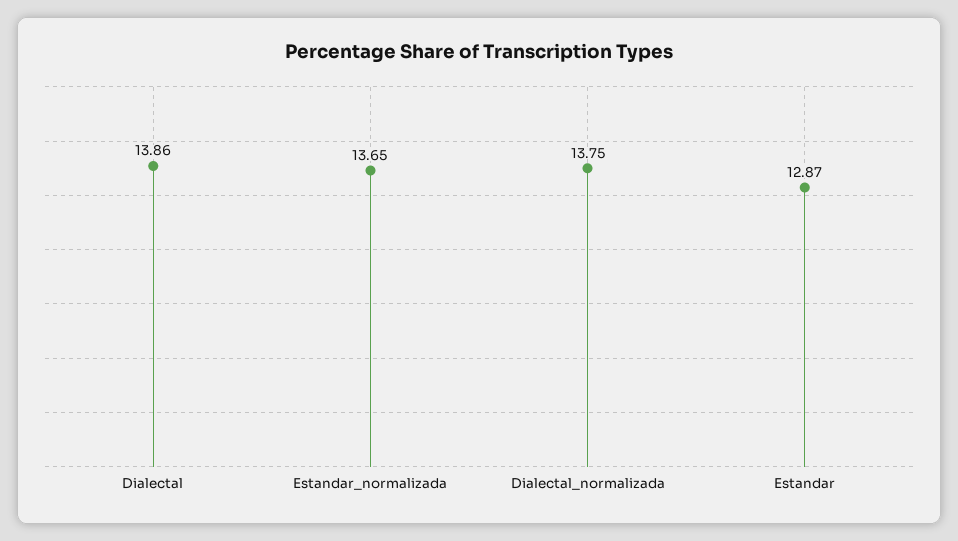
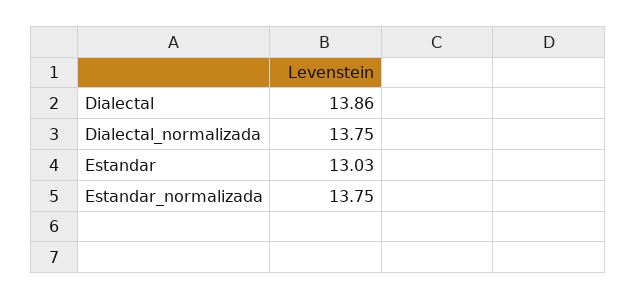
  {
    "Dialectal": 13.86,
-   "Estandar_normalizada": 13.65,
+   "Estandar_normalizada": 13.75,
    "Dialectal_normalizada": 13.75,
-   "Estandar": 12.87
+   "Estandar": 13.03
  }

